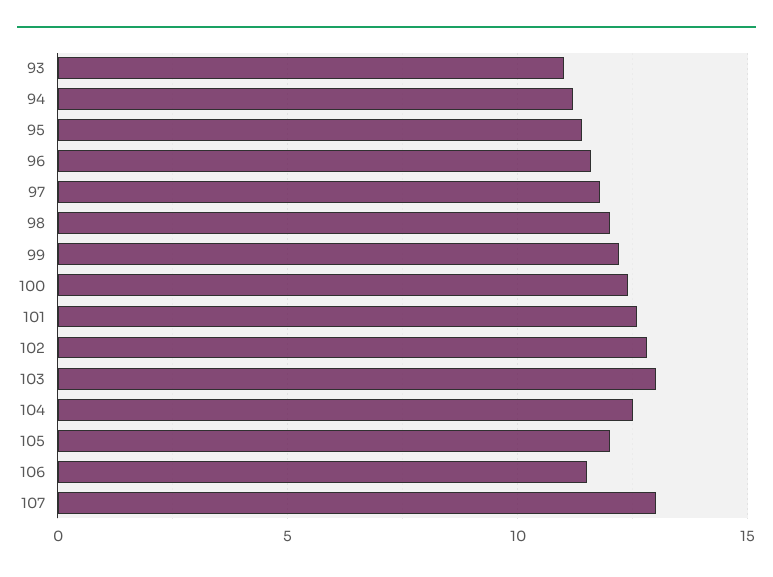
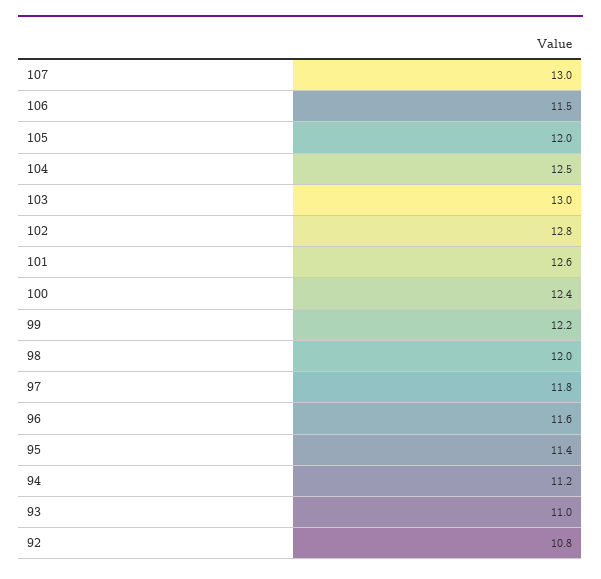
  {
    "93": 11,
    "94": 11.2,
    "95": 11.4,
    "96": 11.6,
    "97": 11.8,
    "98": 12,
    "99": 12.2,
    "100": 12.4,
    "101": 12.6,
    "102": 12.8,
    "103": 13,
    "104": 12.5,
    "105": 12,
    "106": 11.5,
-   "107": 13
+   "107": 13,
+   "92": 10.8
  }

